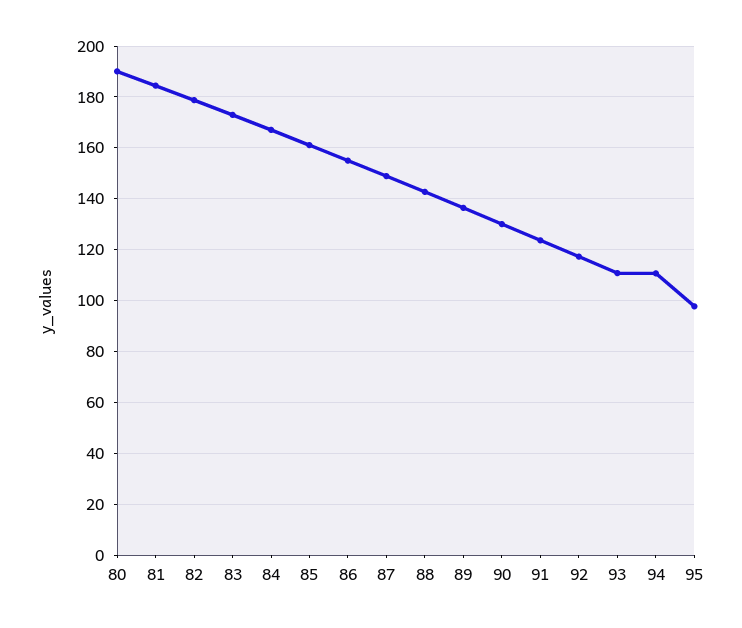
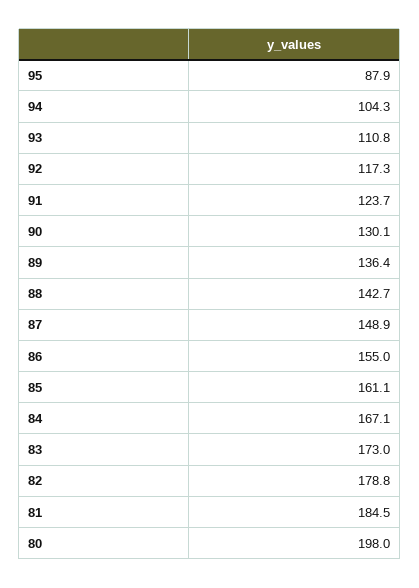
  {
-   "80": 190,
+   "80": 198,
    "81": 184.5,
    "82": 178.8,
    "83": 173,
    "84": 167.1,
    "85": 161.1,
    "86": 155,
    "87": 148.9,
    "88": 142.7,
    "89": 136.4,
    "90": 130.1,
    "91": 123.7,
    "92": 117.3,
    "93": 110.8,
-   "94": 110,
+   "94": 104.3,
-   "95": 97.5
+   "95": 87.9
  }

